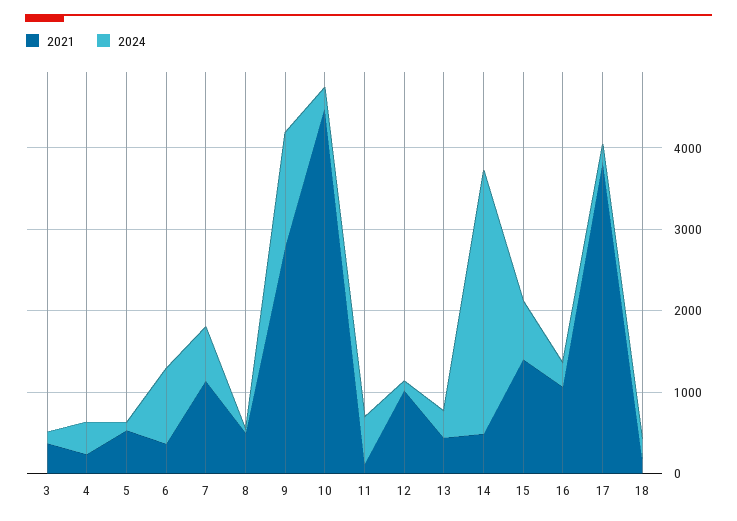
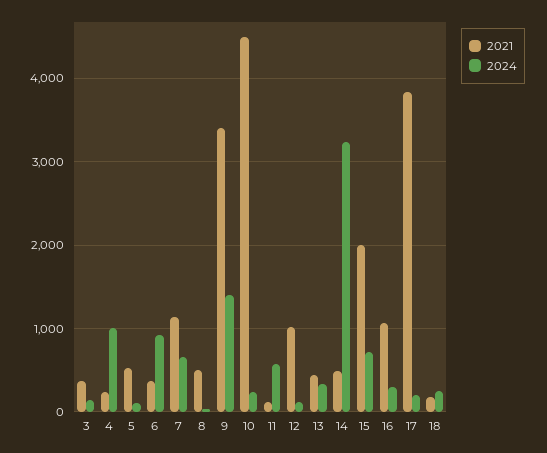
  {
    "2021": {
      "3": 400,
      "4": 200,
      "5": 500,
      "6": 400,
      "7": 1100,
      "8": 500,
-     "9": 2800,
+     "9": 3400,
      "10": 4500,
      "11": 100,
      "12": 1000,
      "13": 400,
      "14": 500,
-     "15": 1400,
+     "15": 2000,
      "16": 1100,
      "17": 3800,
      "18": 200
    },
    "2024": {
      "3": 100,
-     "4": 400,
+     "4": 1000,
      "5": 100,
      "6": 900,
      "7": 700,
      "8": 0,
      "9": 1400,
      "10": 200,
      "11": 600,
      "12": 100,
      "13": 300,
      "14": 3200,
      "15": 700,
      "16": 300,
      "17": 200,
      "18": 200
    }
  }

